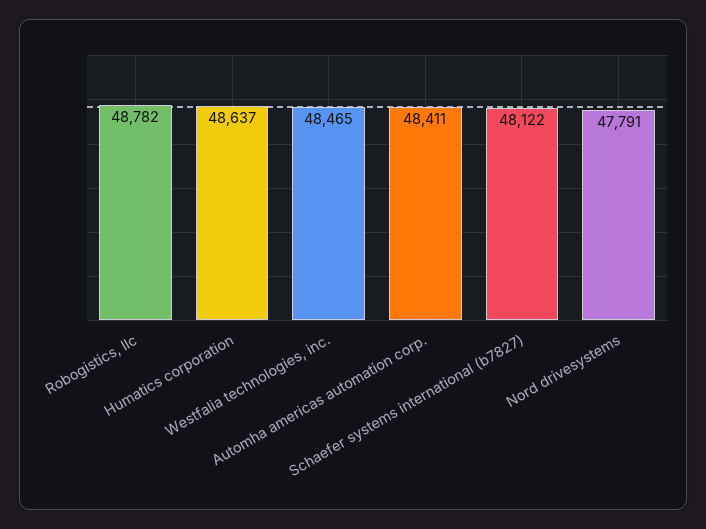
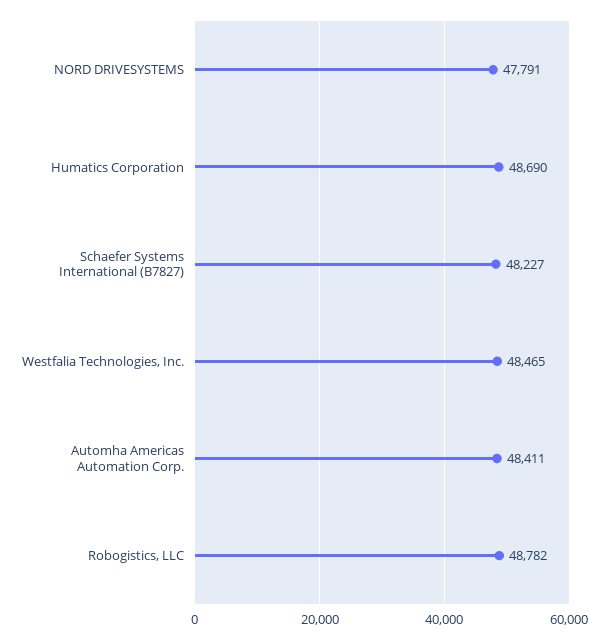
  {
    "Robogistics, llc": 48782,
-   "Humatics corporation": 48637,
+   "Humatics corporation": 48690,
    "Westfalia technologies, inc.": 48465,
    "Automha americas automation corp.": 48411,
-   "Schaefer systems international (b7827)": 48122,
+   "Schaefer systems international (b7827)": 48227,
    "Nord drivesystems": 47791
  }

